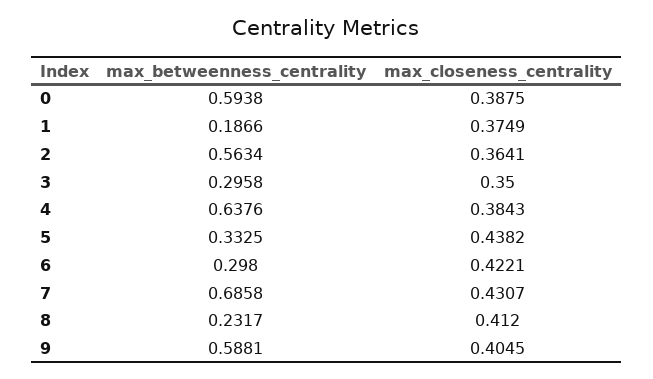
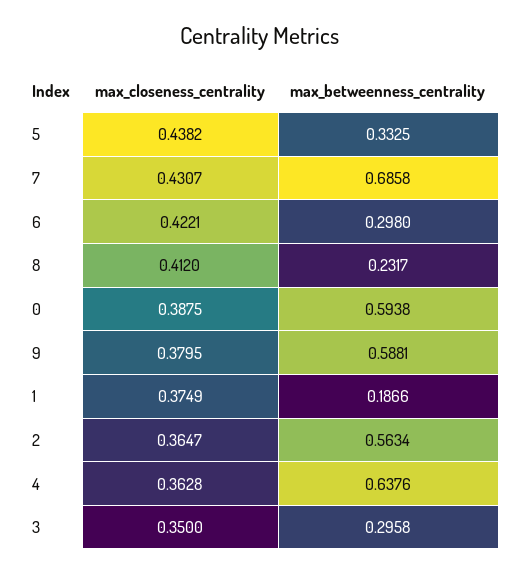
  {
    "max_betweenness_centrality": {
      "0": 0.5938,
      "1": 0.1866,
      "2": 0.5634,
      "3": 0.2958,
      "4": 0.6376,
      "5": 0.3325,
      "6": 0.298,
      "7": 0.6858,
      "8": 0.2317,
      "9": 0.5881
    },
    "max_closeness_centrality": {
      "0": 0.3875,
      "1": 0.3749,
-     "2": 0.3641,
+     "2": 0.3647,
      "3": 0.35,
-     "4": 0.3843,
+     "4": 0.3628,
      "5": 0.4382,
      "6": 0.4221,
      "7": 0.4307,
      "8": 0.412,
-     "9": 0.4045
+     "9": 0.3795
    }
  }

